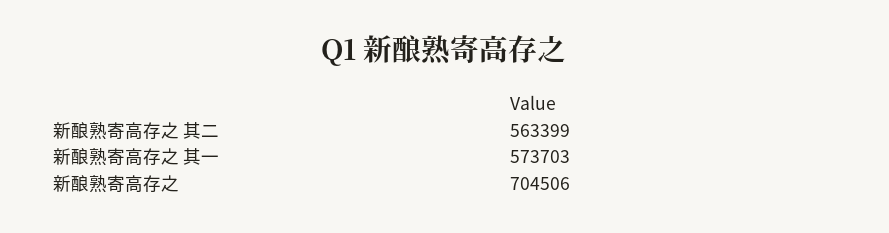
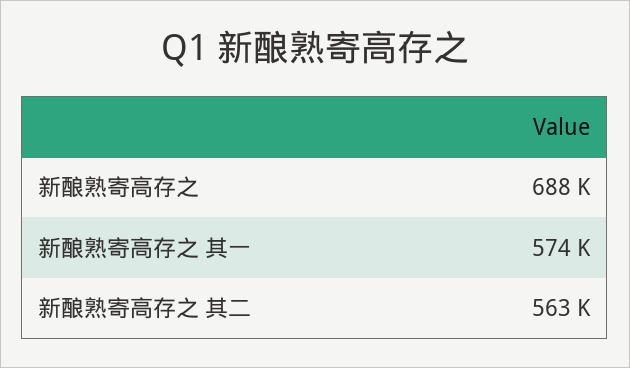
  {
    "新酿熟寄高存之 其二": 563399,
    "新酿熟寄高存之 其一": 573703,
-   "新酿熟寄高存之": 704506
+   "新酿熟寄高存之": 688000
  }

